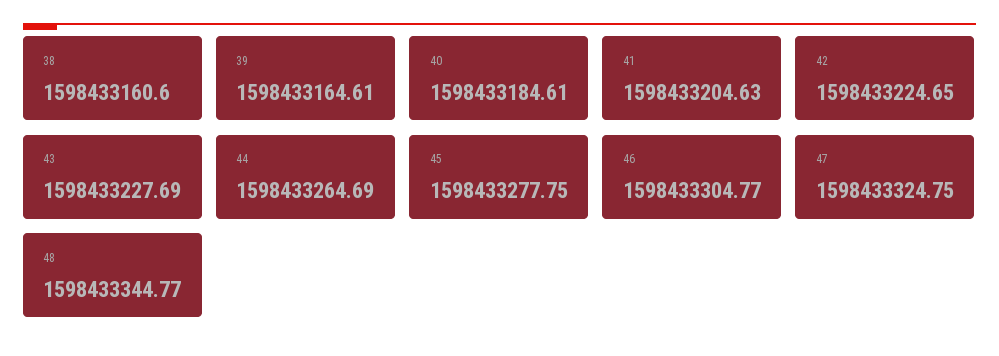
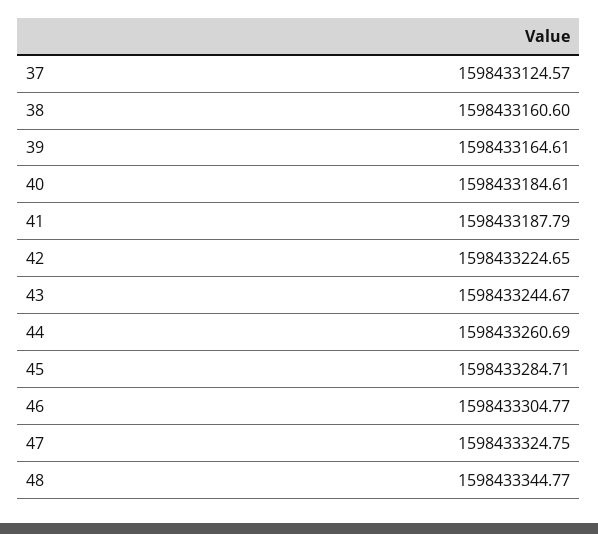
  {
    "38": 1598433160.6,
    "39": 1598433164.61,
    "40": 1598433184.61,
-   "41": 1598433204.63,
+   "41": 1598433187.79,
    "42": 1598433224.65,
-   "43": 1598433227.69,
+   "43": 1598433244.67,
-   "44": 1598433264.69,
+   "44": 1598433260.69,
-   "45": 1598433277.75,
+   "45": 1598433284.71,
    "46": 1598433304.77,
    "47": 1598433324.75,
-   "48": 1598433344.77
+   "48": 1598433344.77,
+   "37": 1598433124.57
  }

